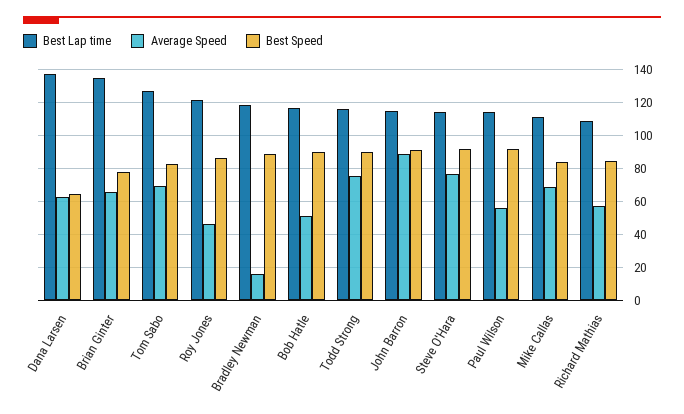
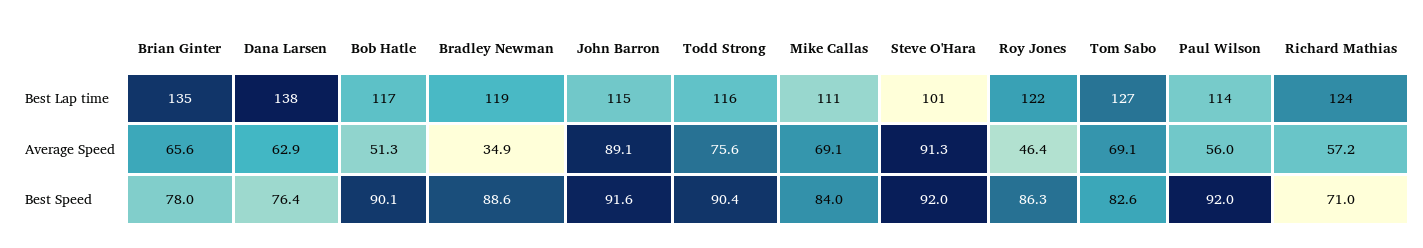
  {
    "Best Lap time": {
      "Dana Larsen": 138,
      "Brian Ginter": 135,
      "Tom Sabo": 127,
      "Roy Jones": 122,
      "Bradley Newman": 119,
      "Bob Hatle": 117,
      "Todd Strong": 116,
      "John Barron": 115,
-     "Steve O'Hara": 115,
+     "Steve O'Hara": 101,
      "Paul Wilson": 114,
      "Mike Callas": 111,
-     "Richard Mathias": 110
+     "Richard Mathias": 124
    },
    "Average Speed": {
      "Dana Larsen": 62.9,
      "Brian Ginter": 65.6,
      "Tom Sabo": 69.1,
      "Roy Jones": 46.4,
-     "Bradley Newman": 15,
+     "Bradley Newman": 34.9,
      "Bob Hatle": 51.3,
      "Todd Strong": 75.6,
      "John Barron": 89.1,
-     "Steve O'Hara": 75,
+     "Steve O'Hara": 91.3,
      "Paul Wilson": 56,
      "Mike Callas": 69.1,
      "Richard Mathias": 57.2
    },
    "Best Speed": {
-     "Dana Larsen": 65,
+     "Dana Larsen": 76.4,
      "Brian Ginter": 78,
      "Tom Sabo": 82.6,
      "Roy Jones": 86.3,
      "Bradley Newman": 88.6,
      "Bob Hatle": 90.1,
      "Todd Strong": 90.4,
      "John Barron": 91.6,
      "Steve O'Hara": 92,
      "Paul Wilson": 92,
      "Mike Callas": 84,
-     "Richard Mathias": 85
+     "Richard Mathias": 71
    }
  }

